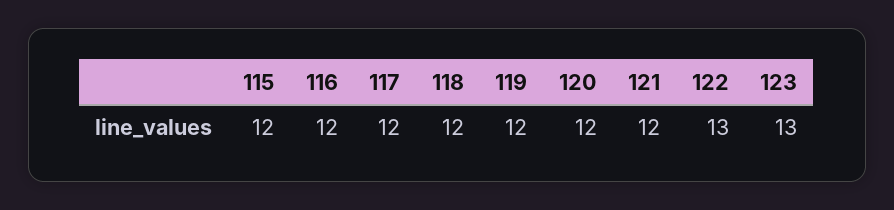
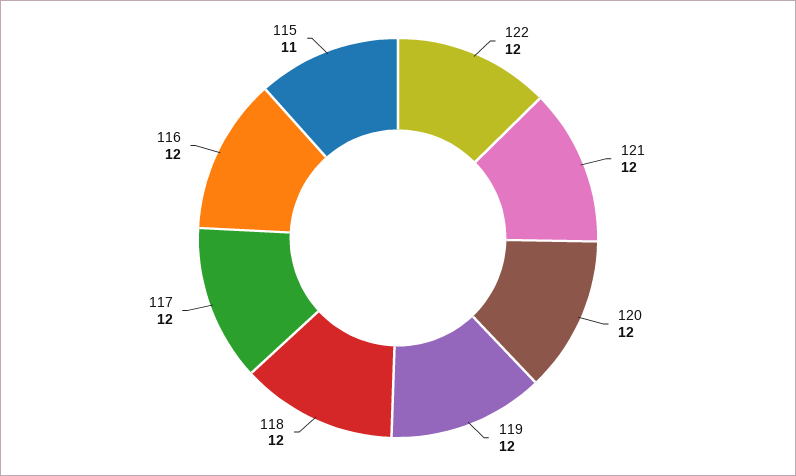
  {
-   "115": 12,
+   "115": 11,
    "116": 12,
    "117": 12,
    "118": 12,
    "119": 12,
    "120": 12,
    "121": 12,
-   "122": 13,
+   "122": 12
-   "123": 13
  }

